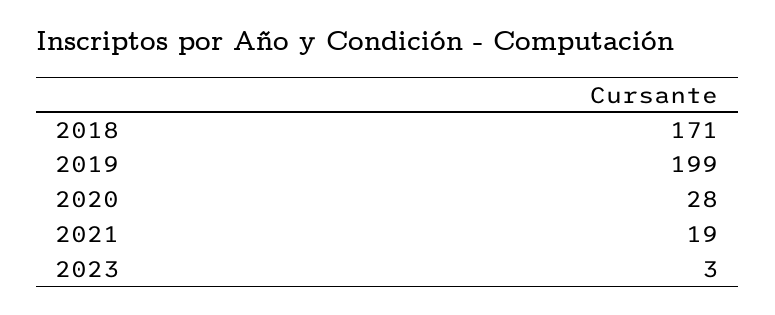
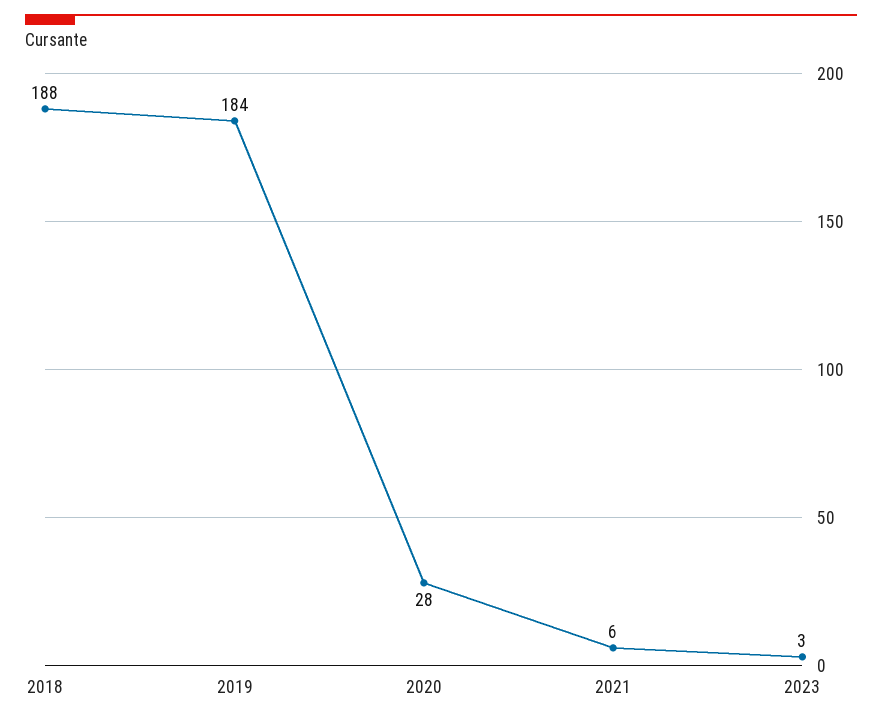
  {
-   "2018": 171,
+   "2018": 188,
-   "2019": 199,
+   "2019": 184,
    "2020": 28,
-   "2021": 19,
+   "2021": 6,
    "2023": 3
  }

